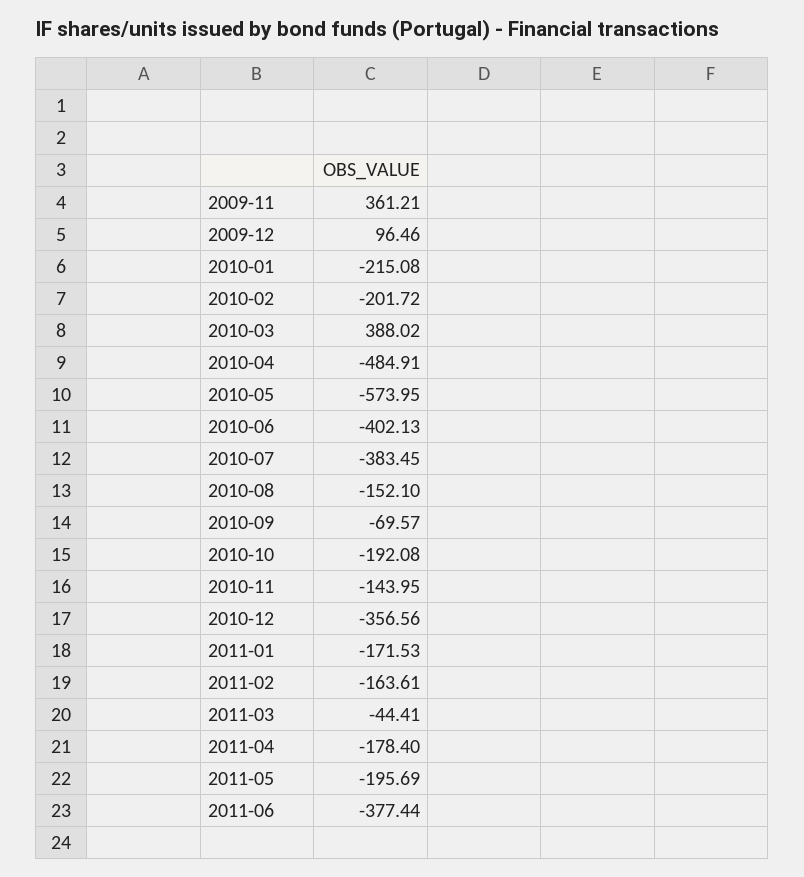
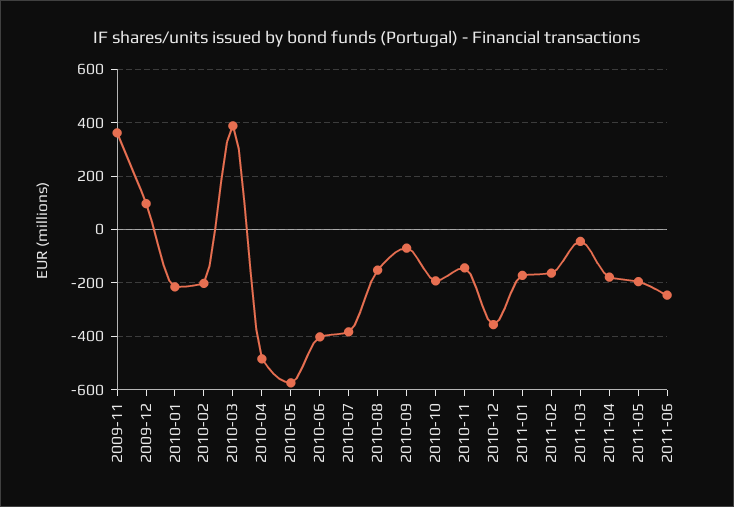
  {
    "2009-11": 361.21,
    "2009-12": 96.46,
    "2010-01": -215.08,
    "2010-02": -201.72,
    "2010-03": 388.02,
    "2010-04": -484.91,
    "2010-05": -573.95,
    "2010-06": -402.13,
    "2010-07": -383.45,
    "2010-08": -152.1,
    "2010-09": -69.57,
    "2010-10": -192.08,
    "2010-11": -143.95,
    "2010-12": -356.56,
    "2011-01": -171.53,
    "2011-02": -163.61,
    "2011-03": -44.41,
    "2011-04": -178.4,
    "2011-05": -195.69,
-   "2011-06": -377.44
+   "2011-06": -250
  }

